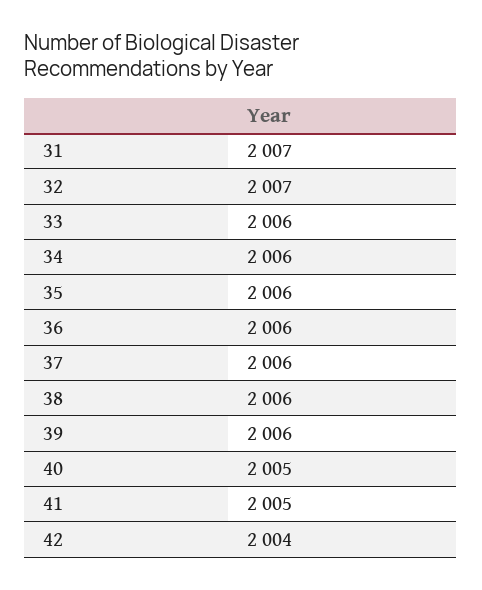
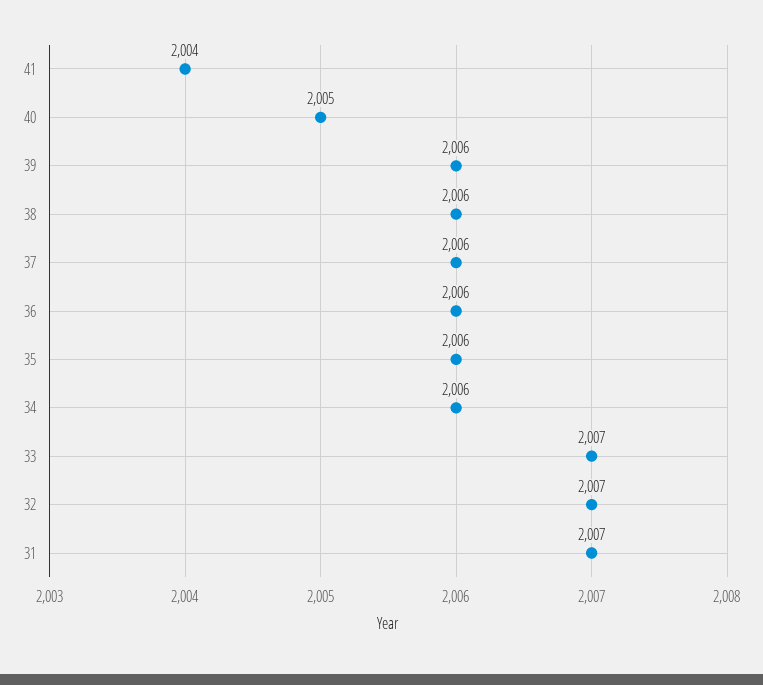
  {
    "31": 2007,
    "32": 2007,
-   "33": 2006,
+   "33": 2007,
    "34": 2006,
    "35": 2006,
    "36": 2006,
    "37": 2006,
    "38": 2006,
    "39": 2006,
    "40": 2005,
-   "41": 2005,
+   "41": 2004
-   "42": 2004
  }

